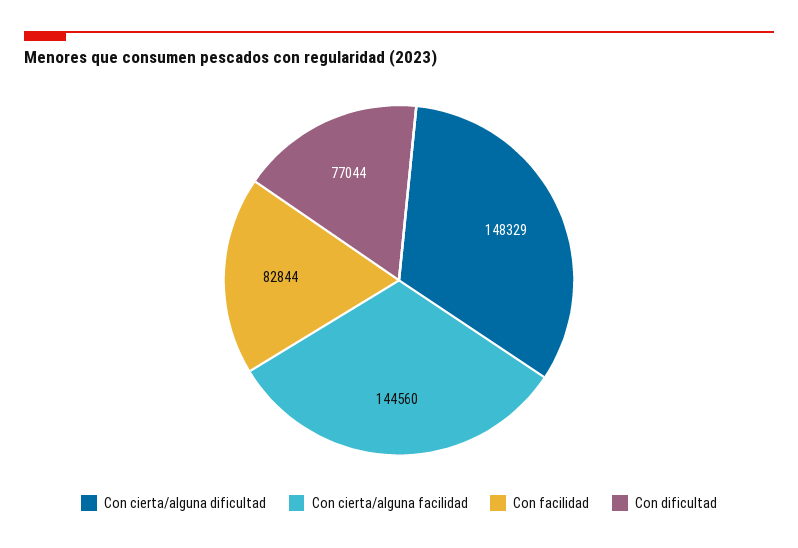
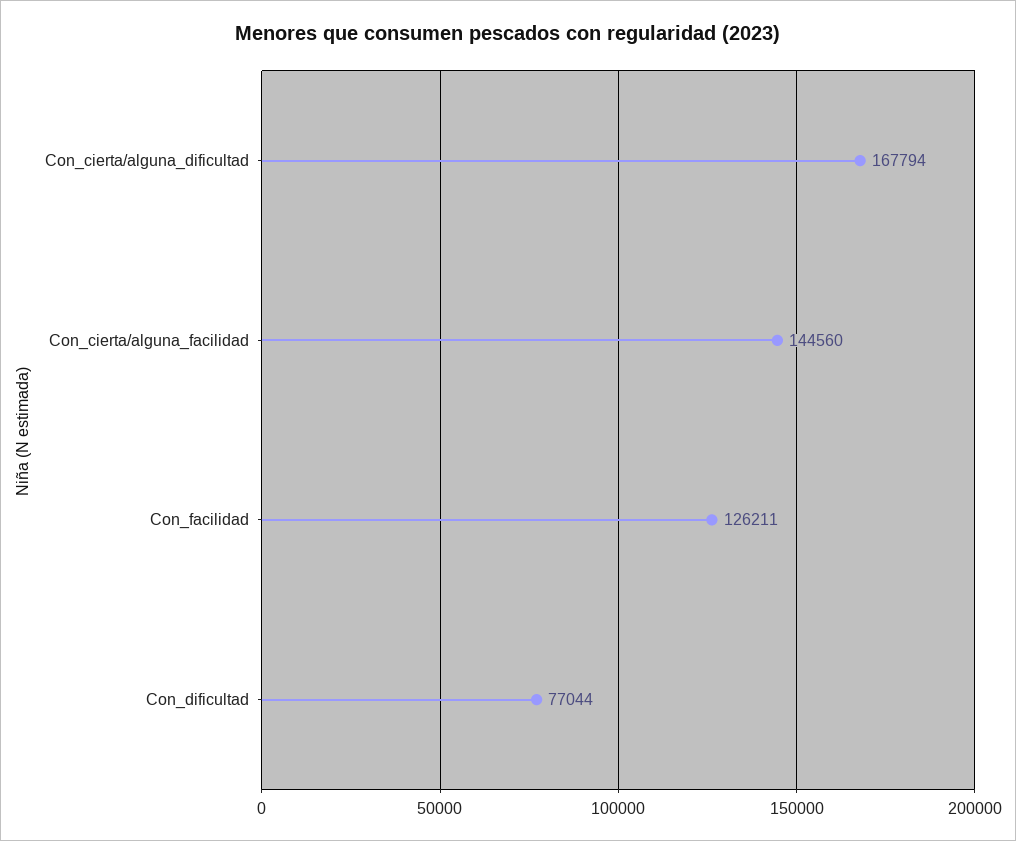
  {
-   "Con cierta/alguna dificultad": 148329,
+   "Con cierta/alguna dificultad": 167794,
    "Con cierta/alguna facilidad": 144560,
-   "Con facilidad": 82844,
+   "Con facilidad": 126211,
    "Con dificultad": 77044
  }

